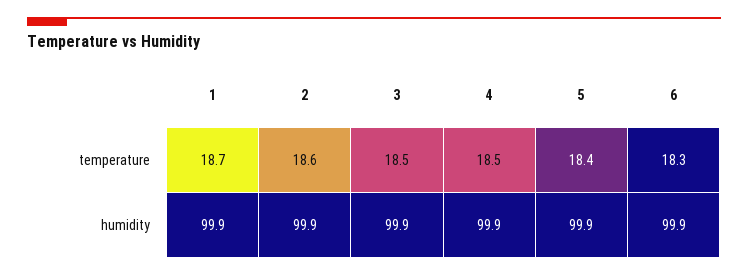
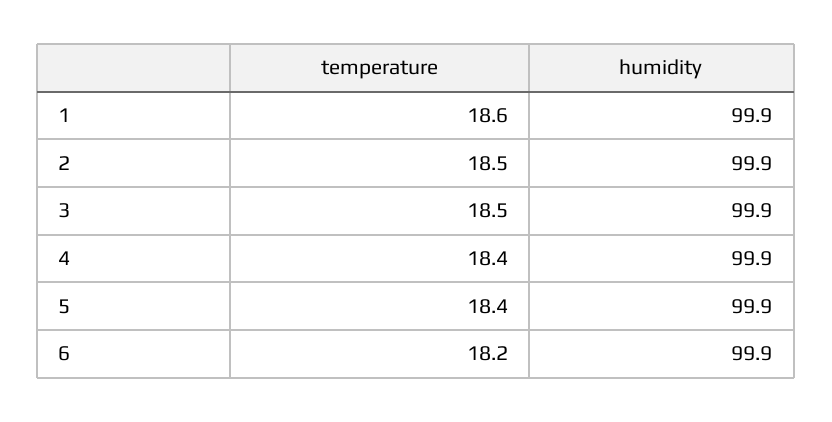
  {
    "1": {
-     "temperature": 18.7,
+     "temperature": 18.6,
      "humidity": 99.9
    },
    "2": {
-     "temperature": 18.6,
+     "temperature": 18.5,
      "humidity": 99.9
    },
    "3": {
      "temperature": 18.5,
      "humidity": 99.9
    },
    "4": {
-     "temperature": 18.5,
+     "temperature": 18.4,
      "humidity": 99.9
    },
    "5": {
      "temperature": 18.4,
      "humidity": 99.9
    },
    "6": {
-     "temperature": 18.3,
+     "temperature": 18.2,
      "humidity": 99.9
    }
  }

